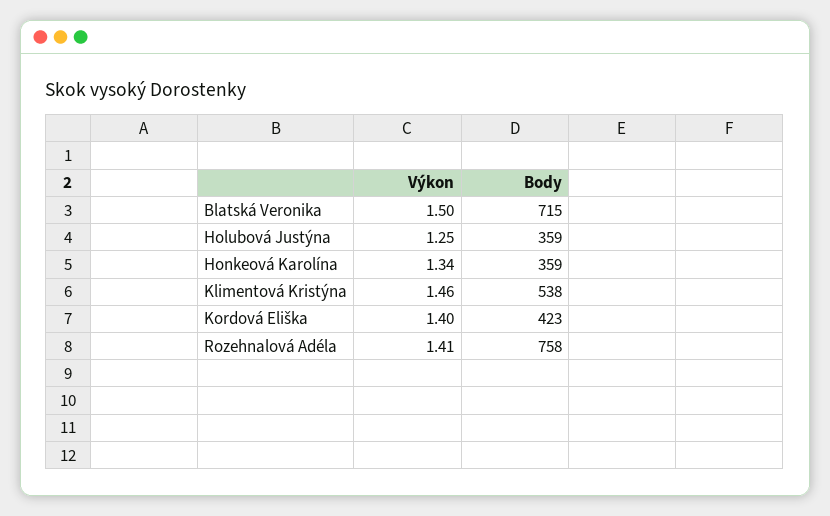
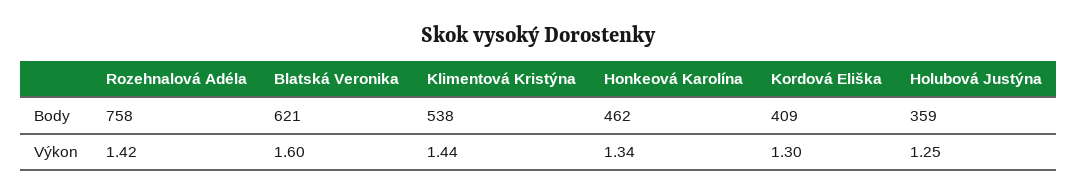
  {
    "Výkon": {
-     "Blatská Veronika": 1.5,
+     "Blatská Veronika": 1.6,
      "Holubová Justýna": 1.25,
      "Honkeová Karolína": 1.34,
-     "Klimentová Kristýna": 1.46,
+     "Klimentová Kristýna": 1.44,
-     "Kordová Eliška": 1.4,
+     "Kordová Eliška": 1.3,
-     "Rozehnalová Adéla": 1.41
+     "Rozehnalová Adéla": 1.42
    },
    "Body": {
-     "Blatská Veronika": 715,
+     "Blatská Veronika": 621,
      "Holubová Justýna": 359,
-     "Honkeová Karolína": 359,
+     "Honkeová Karolína": 462,
      "Klimentová Kristýna": 538,
-     "Kordová Eliška": 423,
+     "Kordová Eliška": 409,
      "Rozehnalová Adéla": 758
    }
  }

